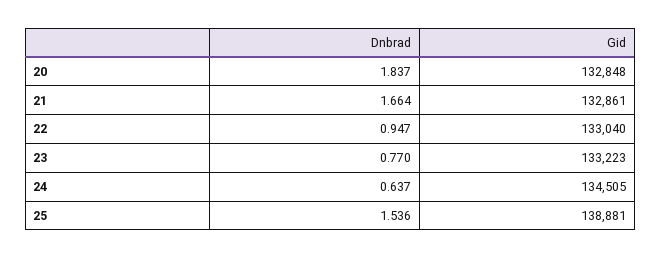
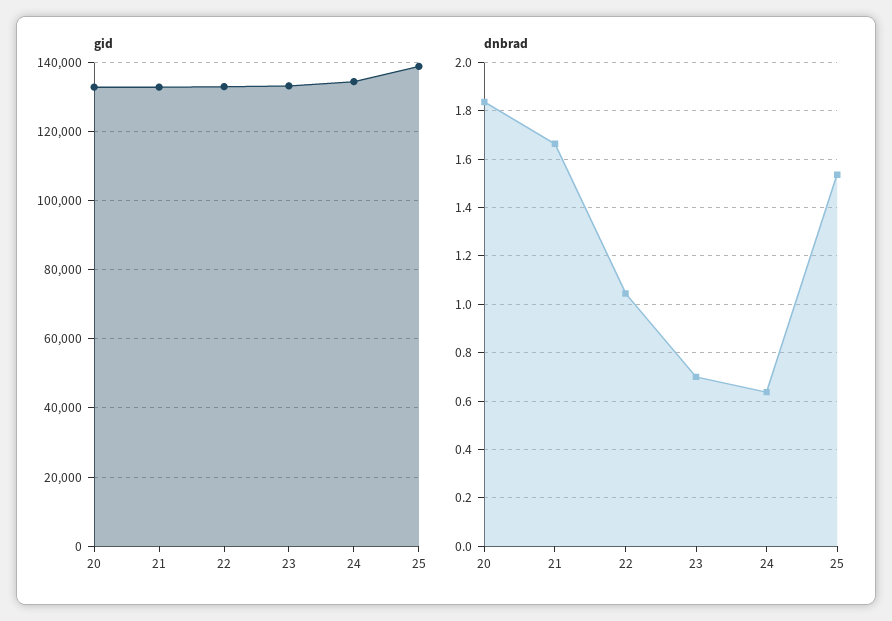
  {
    "Dnbrad": {
      "20": 1.837,
      "21": 1.664,
-     "22": 0.947,
+     "22": 1.05,
-     "23": 0.77,
+     "23": 0.7,
      "24": 0.637,
      "25": 1.536
    },
    "Gid": {
      "20": 132848,
      "21": 132861,
      "22": 133040,
      "23": 133223,
      "24": 134505,
      "25": 138881
    }
  }

